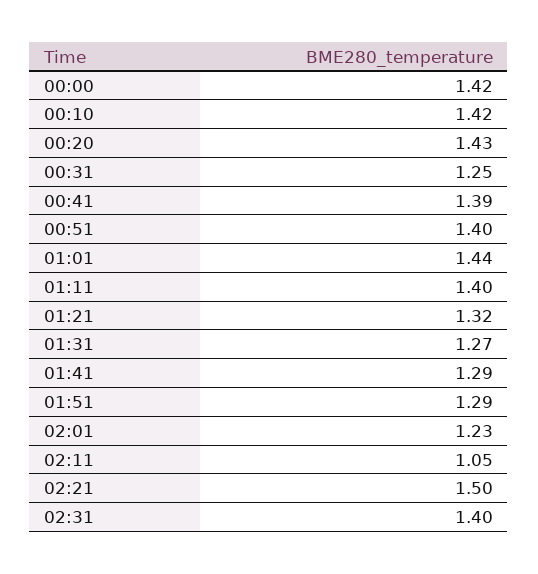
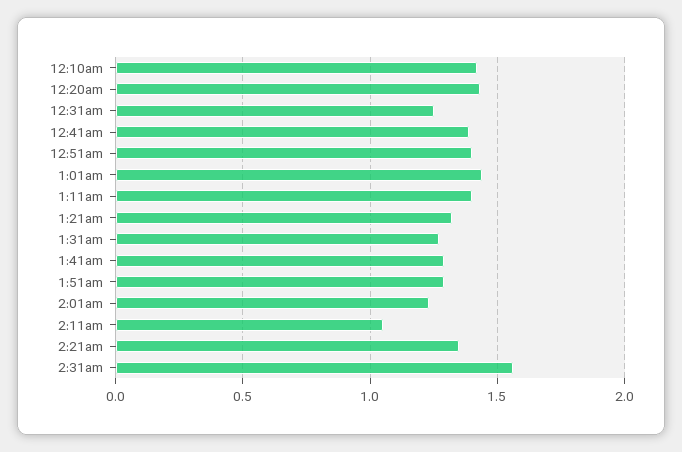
  {
-   "00:00": 1.42,
    "00:10": 1.42,
    "00:20": 1.43,
    "00:31": 1.25,
    "00:41": 1.39,
    "00:51": 1.4,
    "01:01": 1.44,
    "01:11": 1.4,
    "01:21": 1.32,
    "01:31": 1.27,
    "01:41": 1.29,
    "01:51": 1.29,
    "02:01": 1.23,
    "02:11": 1.05,
-   "02:21": 1.5,
+   "02:21": 1.35,
-   "02:31": 1.4
+   "02:31": 1.55
  }

